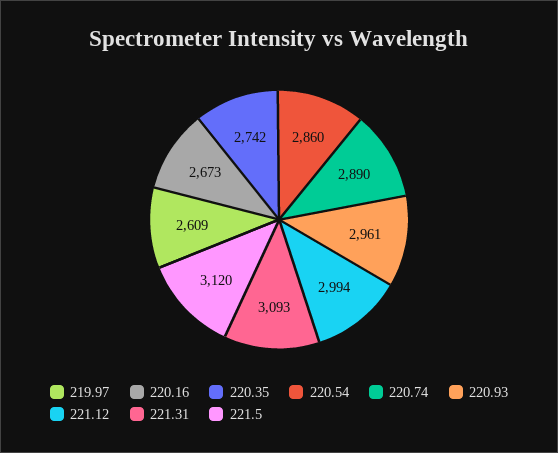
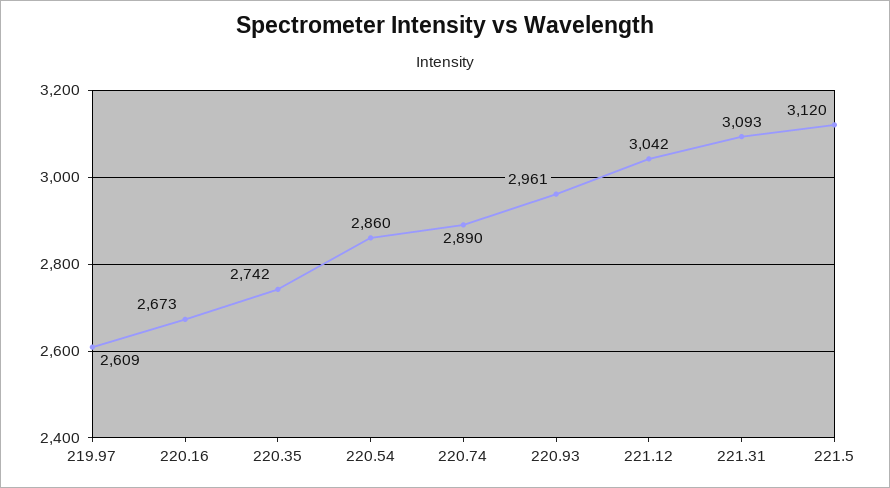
  {
    "219.97": 2609,
    "220.16": 2673,
    "220.35": 2742,
    "220.54": 2860,
    "220.74": 2890,
    "220.93": 2961,
-   "221.12": 2994,
+   "221.12": 3042,
    "221.31": 3093,
    "221.5": 3120
  }

